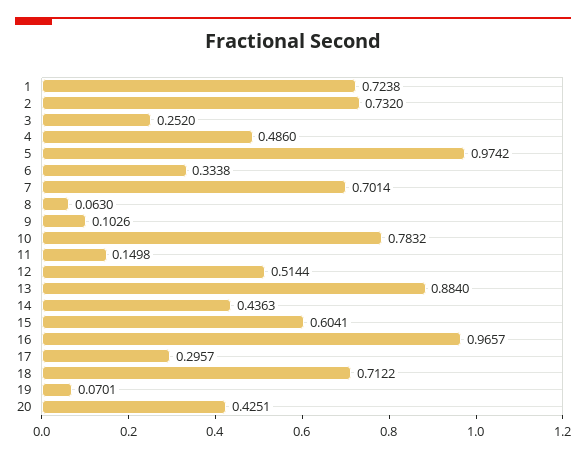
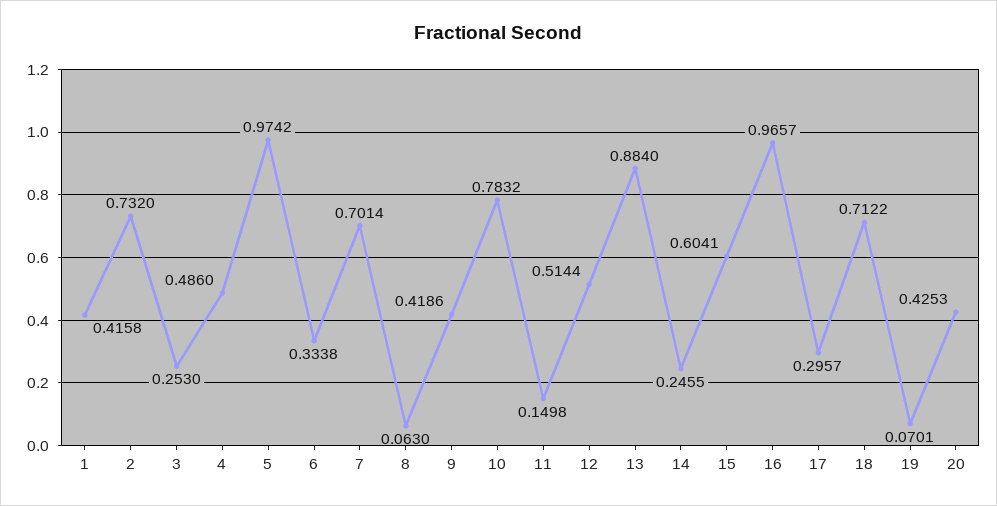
  {
-   "1": 0.7238,
+   "1": 0.4158,
    "2": 0.732,
-   "3": 0.252,
+   "3": 0.253,
    "4": 0.486,
    "5": 0.9742,
    "6": 0.3338,
    "7": 0.7014,
    "8": 0.063,
-   "9": 0.1026,
+   "9": 0.4186,
    "10": 0.7832,
    "11": 0.1498,
    "12": 0.5144,
    "13": 0.884,
-   "14": 0.4363,
+   "14": 0.2455,
    "15": 0.6041,
    "16": 0.9657,
    "17": 0.2957,
    "18": 0.7122,
    "19": 0.0701,
-   "20": 0.4251
+   "20": 0.4253
  }

